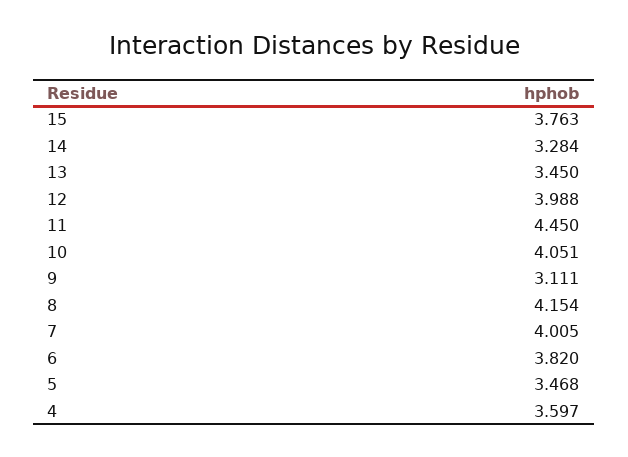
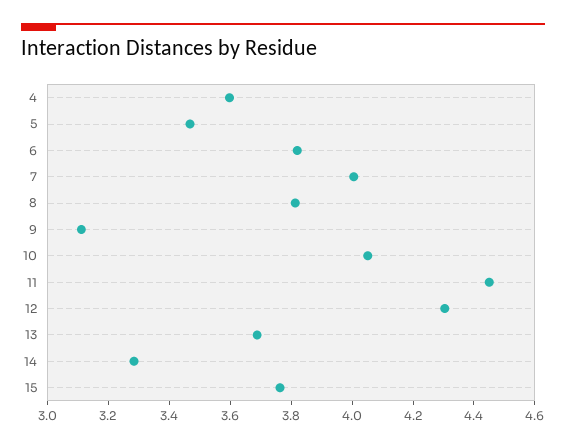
  {
    "15": 3.763,
    "14": 3.284,
-   "13": 3.45,
+   "13": 3.7,
-   "12": 3.988,
+   "12": 4.3,
    "11": 4.45,
    "10": 4.051,
    "9": 3.111,
-   "8": 4.154,
+   "8": 3.8,
    "7": 4.005,
    "6": 3.82,
    "5": 3.468,
    "4": 3.597
  }

